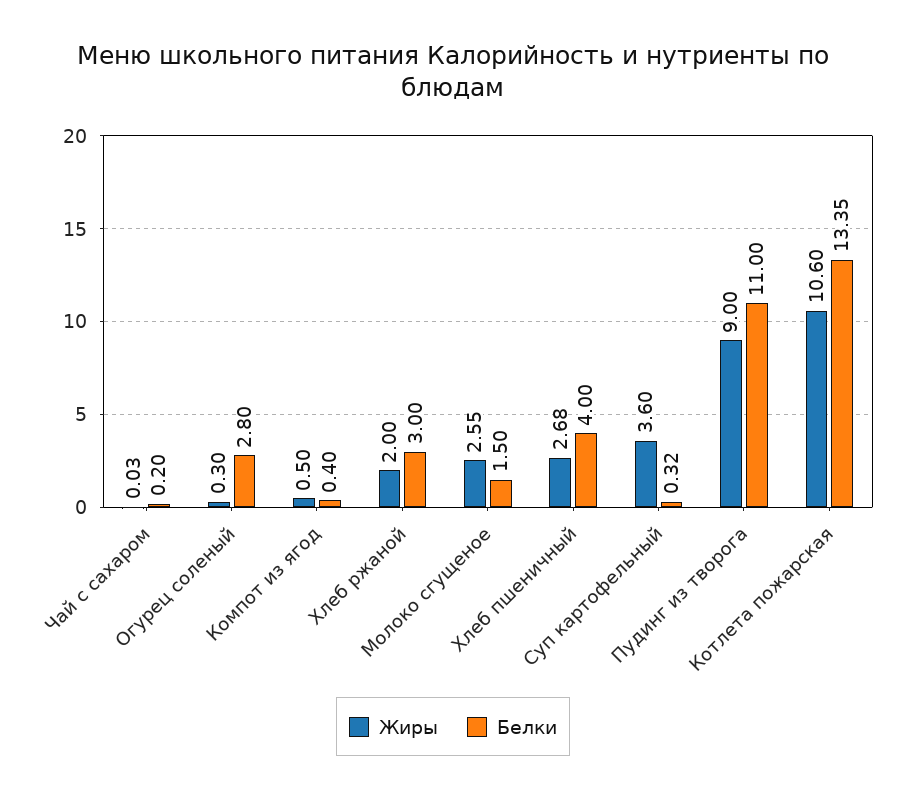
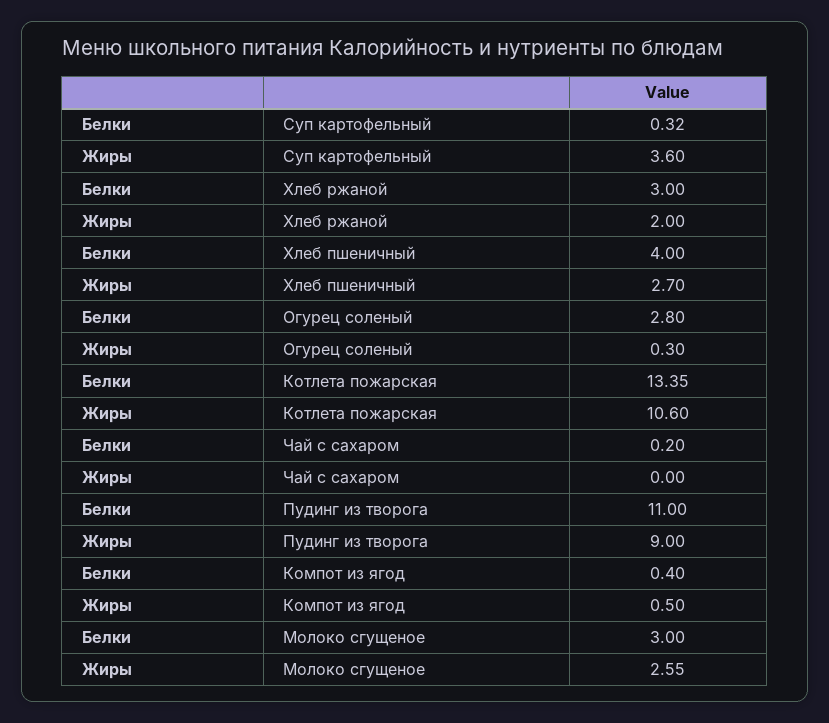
  {
    "Жиры": {
-     "Чай с сахаром": 0.03,
+     "Чай с сахаром": 0,
      "Огурец соленый": 0.3,
      "Компот из ягод": 0.5,
      "Хлеб ржаной": 2,
      "Молоко сгущеное": 2.55,
-     "Хлеб пшеничный": 2.68,
+     "Хлеб пшеничный": 2.7,
      "Суп картофельный": 3.6,
      "Пудинг из творога": 9,
      "Котлета пожарская": 10.6
    },
    "Белки": {
      "Чай с сахаром": 0.2,
      "Огурец соленый": 2.8,
      "Компот из ягод": 0.4,
      "Хлеб ржаной": 3,
-     "Молоко сгущеное": 1.5,
+     "Молоко сгущеное": 3,
      "Хлеб пшеничный": 4,
      "Суп картофельный": 0.32,
      "Пудинг из творога": 11,
      "Котлета пожарская": 13.35
    }
  }

